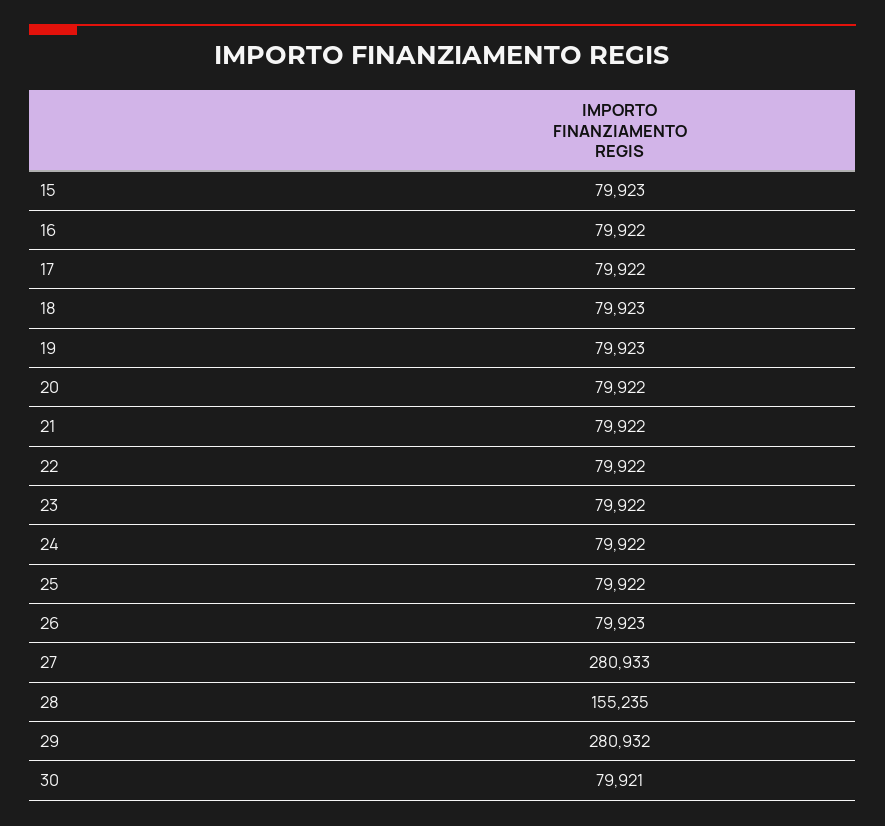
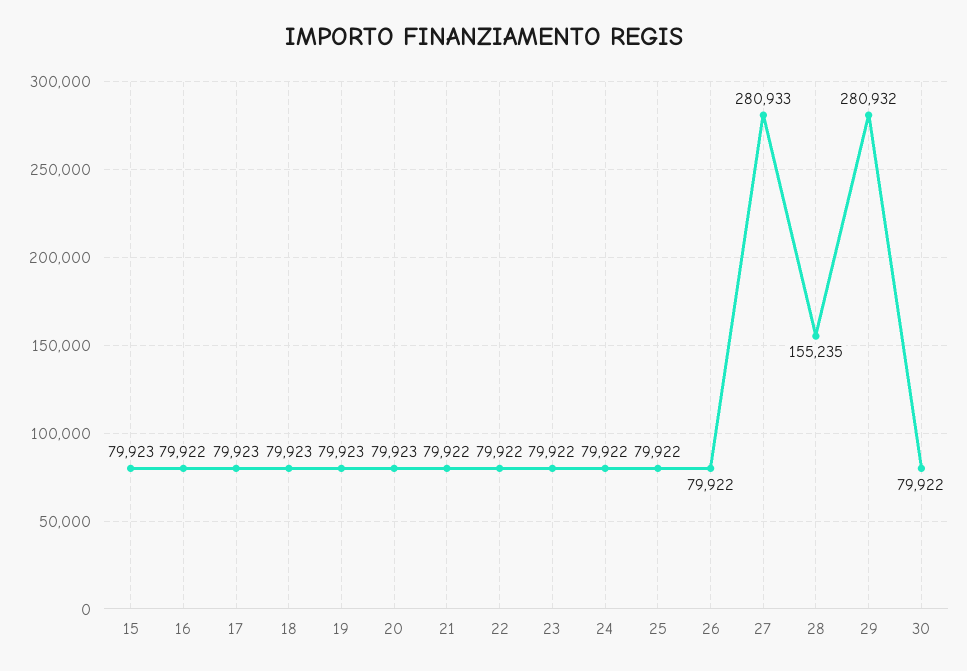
  {
    "15": 79923,
    "16": 79922,
-   "17": 79922,
+   "17": 79923,
    "18": 79923,
    "19": 79923,
-   "20": 79922,
+   "20": 79923,
    "21": 79922,
    "22": 79922,
    "23": 79922,
    "24": 79922,
    "25": 79922,
-   "26": 79923,
+   "26": 79922,
    "27": 280933,
    "28": 155235,
    "29": 280932,
-   "30": 79921
+   "30": 79922
  }

